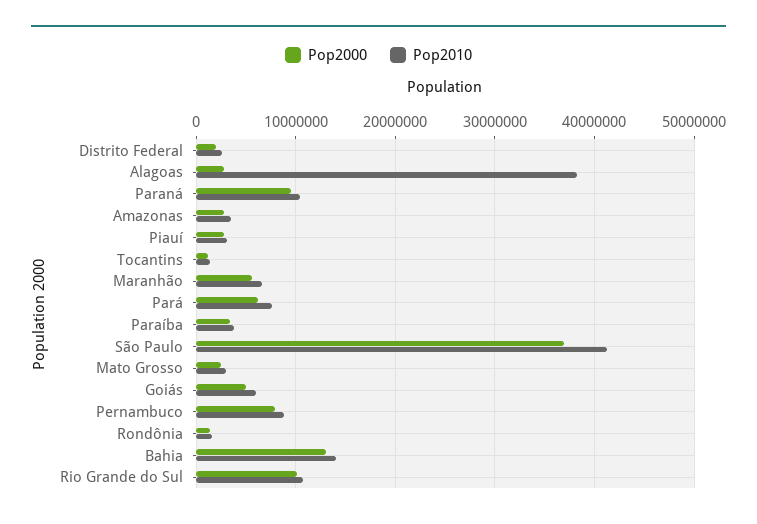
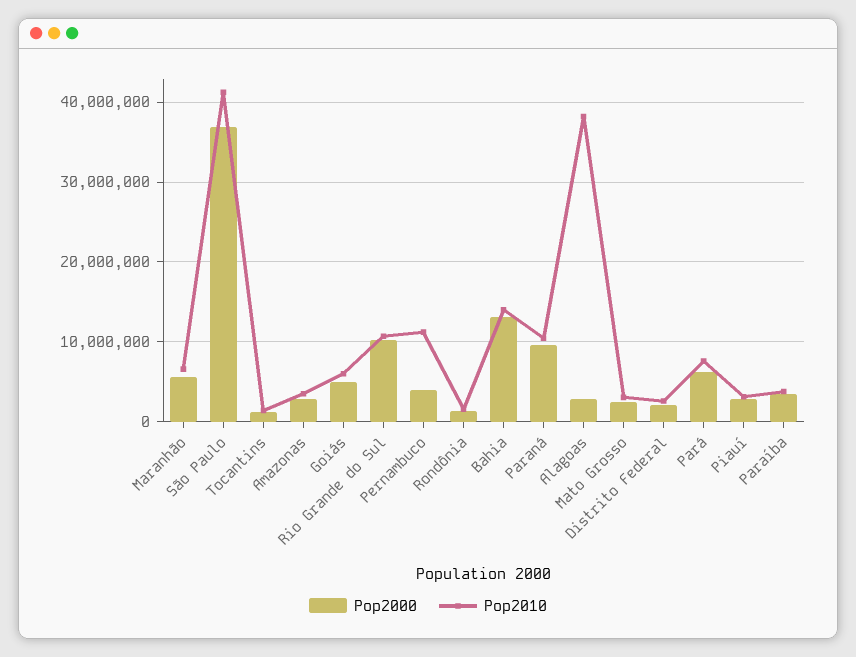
  {
    "Pop2000": {
      "Distrito Federal": 2000000,
      "Alagoas": 3000000,
      "Paraná": 10000000,
      "Amazonas": 3000000,
      "Piauí": 3000000,
      "Tocantins": 1000000,
      "Maranhão": 6000000,
      "Pará": 6000000,
      "Paraíba": 3000000,
      "São Paulo": 37000000,
      "Mato Grosso": 3000000,
      "Goiás": 5000000,
-     "Pernambuco": 8000000,
+     "Pernambuco": 4000000,
      "Rondônia": 1000000,
      "Bahia": 13000000,
      "Rio Grande do Sul": 10000000
    },
    "Pop2010": {
      "Distrito Federal": 3000000,
      "Alagoas": 38000000,
      "Paraná": 10000000,
      "Amazonas": 3000000,
      "Piauí": 3000000,
      "Tocantins": 1000000,
      "Maranhão": 7000000,
      "Pará": 8000000,
      "Paraíba": 4000000,
      "São Paulo": 41000000,
      "Mato Grosso": 3000000,
      "Goiás": 6000000,
-     "Pernambuco": 9000000,
+     "Pernambuco": 11000000,
      "Rondônia": 2000000,
      "Bahia": 14000000,
      "Rio Grande do Sul": 11000000
    }
  }

